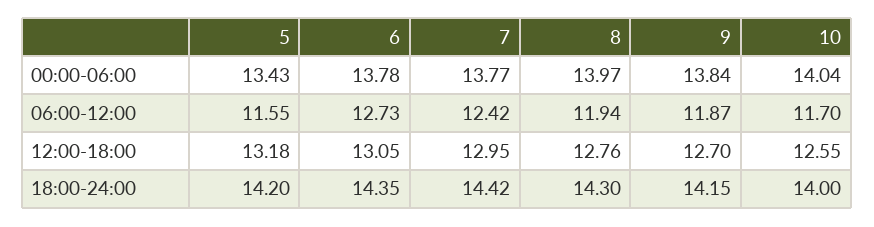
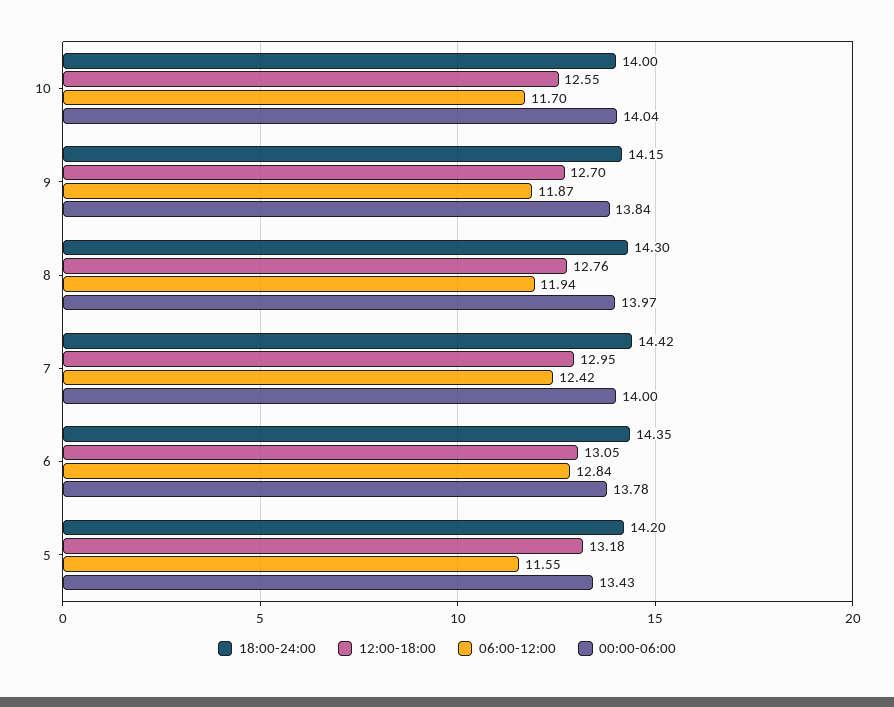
  {
    "00:00-06:00": {
      "5": 13.43,
      "6": 13.78,
-     "7": 13.77,
+     "7": 14,
      "8": 13.97,
      "9": 13.84,
      "10": 14.04
    },
    "06:00-12:00": {
      "5": 11.55,
-     "6": 12.73,
+     "6": 12.84,
      "7": 12.42,
      "8": 11.94,
      "9": 11.87,
      "10": 11.7
    },
    "12:00-18:00": {
      "5": 13.18,
      "6": 13.05,
      "7": 12.95,
      "8": 12.76,
      "9": 12.7,
      "10": 12.55
    },
    "18:00-24:00": {
      "5": 14.2,
      "6": 14.35,
      "7": 14.42,
      "8": 14.3,
      "9": 14.15,
      "10": 14
    }
  }

